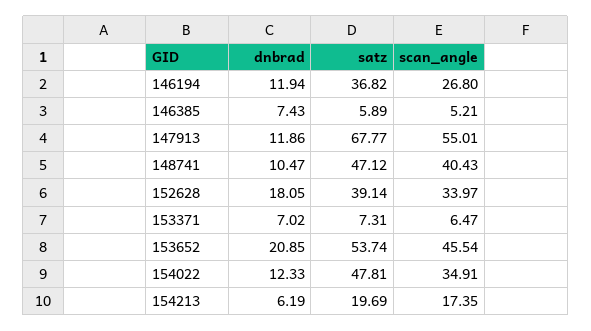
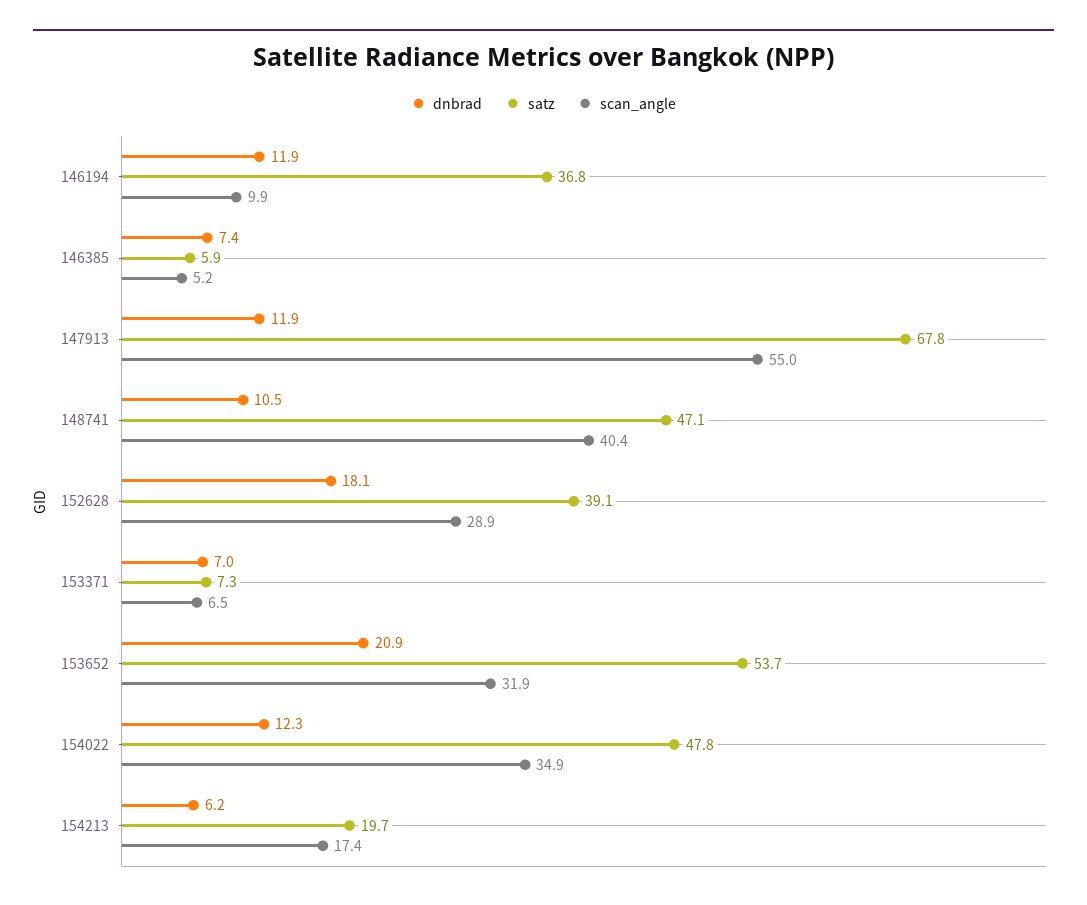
  {
    "dnbrad": {
      "146194": 11.94,
      "146385": 7.43,
      "147913": 11.86,
      "148741": 10.47,
      "152628": 18.05,
      "153371": 7.02,
      "153652": 20.85,
      "154022": 12.33,
      "154213": 6.19
    },
    "satz": {
      "146194": 36.82,
      "146385": 5.89,
      "147913": 67.77,
      "148741": 47.12,
      "152628": 39.14,
      "153371": 7.31,
      "153652": 53.74,
      "154022": 47.81,
      "154213": 19.69
    },
    "scan_angle": {
-     "146194": 26.8,
+     "146194": 9.9,
      "146385": 5.21,
      "147913": 55.01,
      "148741": 40.43,
-     "152628": 33.97,
+     "152628": 28.9,
      "153371": 6.47,
-     "153652": 45.54,
+     "153652": 31.9,
      "154022": 34.91,
      "154213": 17.35
    }
  }

